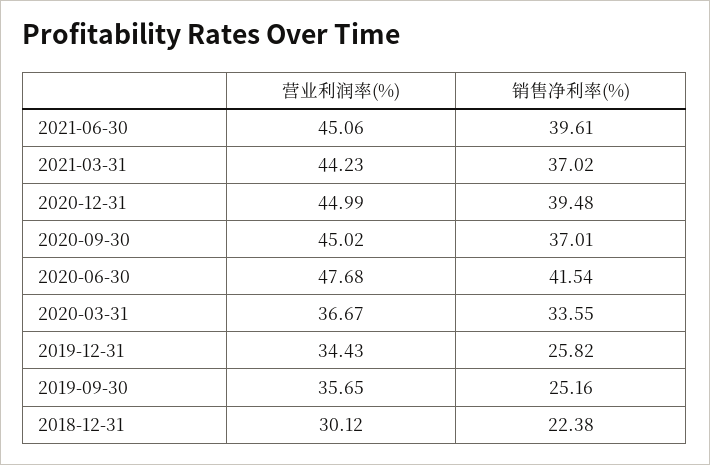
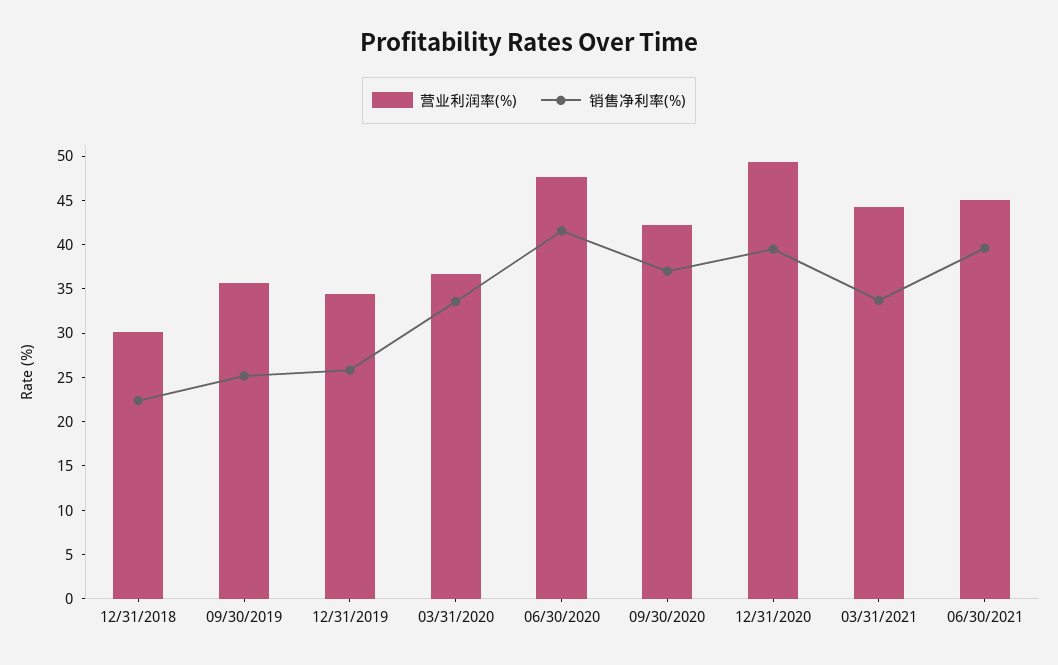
  {
    "营业利润率(%)": {
      "2021-06-30": 45.06,
      "2021-03-31": 44.23,
-     "2020-12-31": 44.99,
+     "2020-12-31": 49,
-     "2020-09-30": 45.02,
+     "2020-09-30": 42,
      "2020-06-30": 47.68,
      "2020-03-31": 36.67,
      "2019-12-31": 34.43,
      "2019-09-30": 35.65,
      "2018-12-31": 30.12
    },
    "销售净利率(%)": {
      "2021-06-30": 39.61,
-     "2021-03-31": 37.02,
+     "2021-03-31": 34,
      "2020-12-31": 39.48,
      "2020-09-30": 37.01,
      "2020-06-30": 41.54,
      "2020-03-31": 33.55,
      "2019-12-31": 25.82,
      "2019-09-30": 25.16,
      "2018-12-31": 22.38
    }
  }

